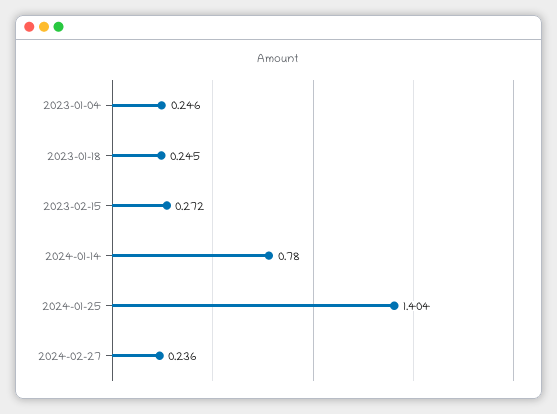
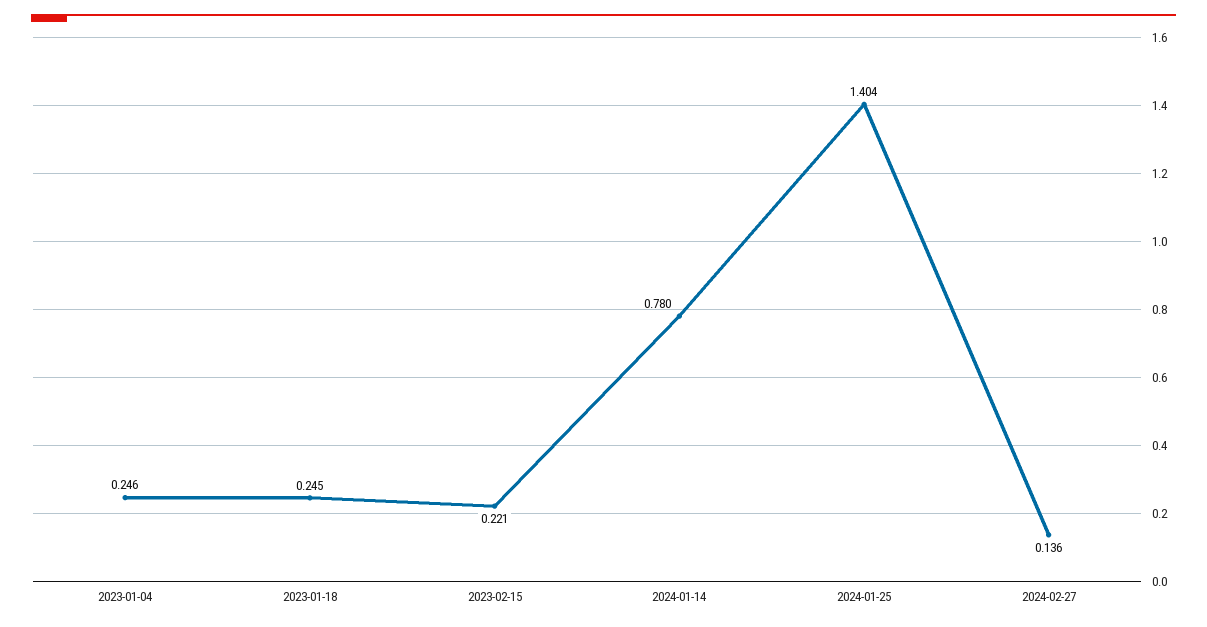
  {
    "2023-01-04": 0.246,
    "2023-01-18": 0.245,
-   "2023-02-15": 0.272,
+   "2023-02-15": 0.221,
    "2024-01-14": 0.78,
    "2024-01-25": 1.404,
-   "2024-02-27": 0.236
+   "2024-02-27": 0.136
  }

